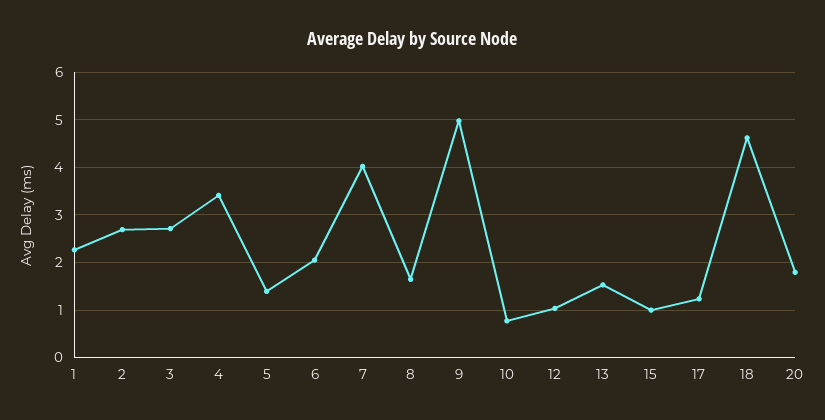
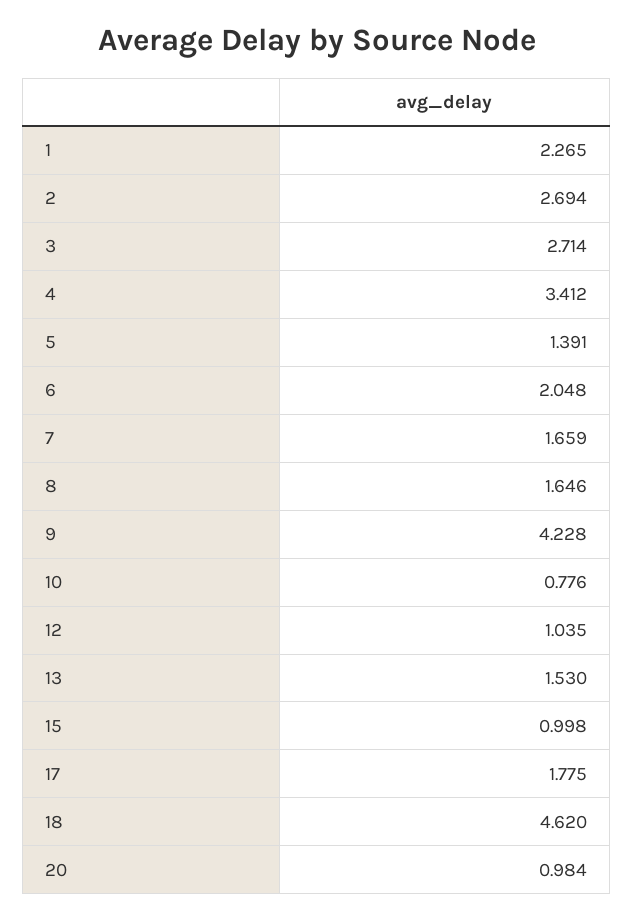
  {
    "1": 2.265,
    "2": 2.694,
    "3": 2.714,
    "4": 3.412,
    "5": 1.391,
    "6": 2.048,
-   "7": 4,
+   "7": 1.659,
    "8": 1.646,
-   "9": 5,
+   "9": 4.228,
    "10": 0.776,
    "12": 1.035,
    "13": 1.53,
    "15": 0.998,
-   "17": 1.2,
+   "17": 1.775,
    "18": 4.62,
-   "20": 1.8
+   "20": 0.984
  }

